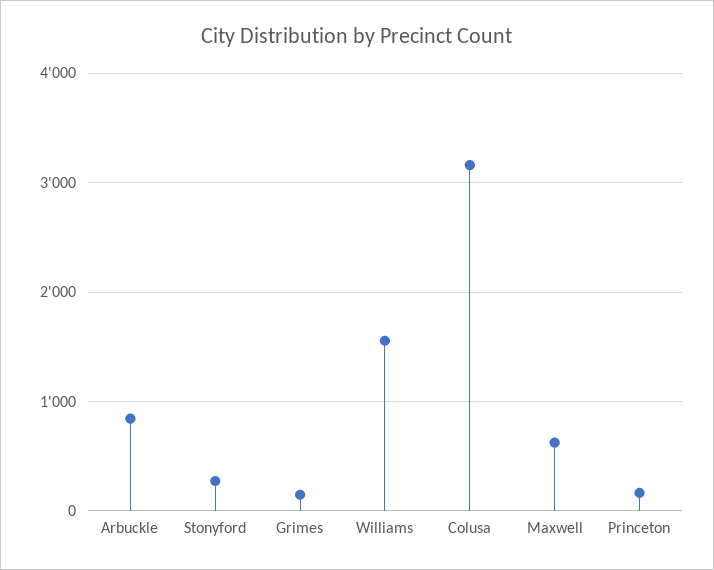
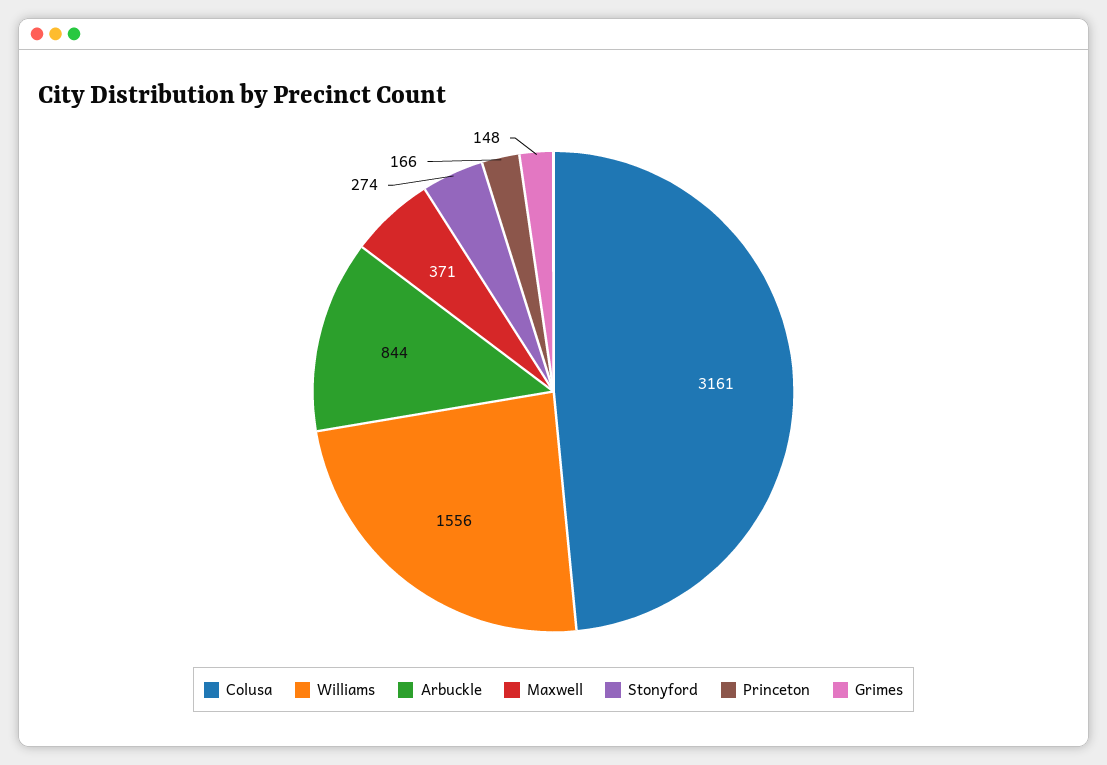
  {
    "Arbuckle": 844,
    "Stonyford": 274,
    "Grimes": 148,
    "Williams": 1556,
    "Colusa": 3161,
-   "Maxwell": 600,
+   "Maxwell": 371,
    "Princeton": 166
  }

